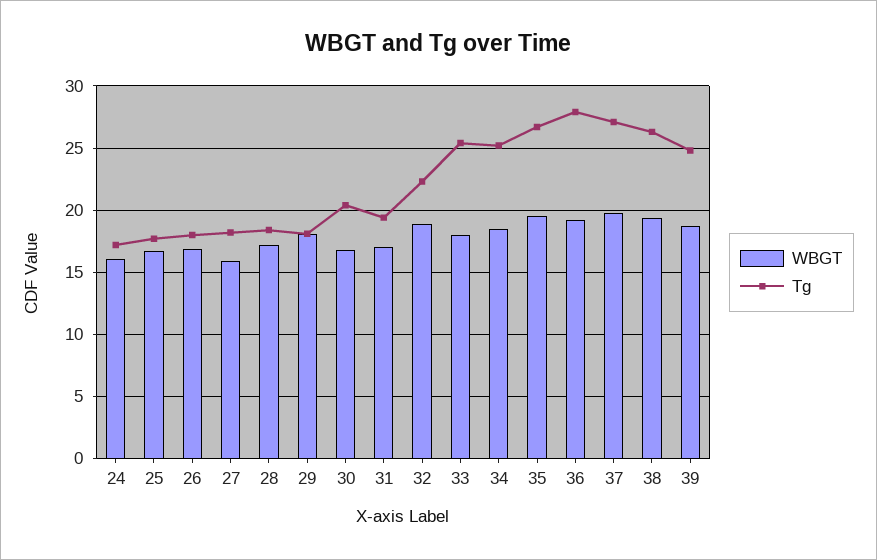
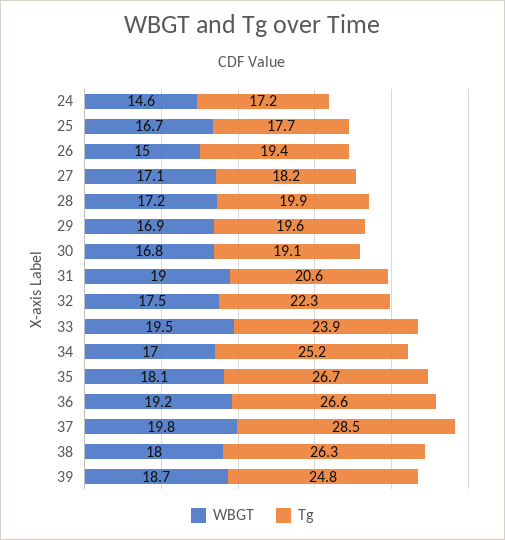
  {
    "WBGT": {
-     "24": 16,
+     "24": 14.6,
      "25": 16.7,
-     "26": 17,
+     "26": 15,
-     "27": 16,
+     "27": 17.1,
      "28": 17.2,
-     "29": 18,
+     "29": 16.9,
      "30": 16.8,
-     "31": 17,
+     "31": 19,
-     "32": 19,
+     "32": 17.5,
-     "33": 18,
+     "33": 19.5,
-     "34": 18.5,
+     "34": 17,
-     "35": 19.5,
+     "35": 18.1,
      "36": 19.2,
      "37": 19.8,
-     "38": 19.5,
+     "38": 18,
      "39": 18.7
    },
    "Tg": {
      "24": 17.2,
      "25": 17.7,
-     "26": 18,
+     "26": 19.4,
      "27": 18.2,
-     "28": 18.5,
+     "28": 19.9,
-     "29": 18,
+     "29": 19.6,
-     "30": 20.5,
+     "30": 19.1,
-     "31": 19.5,
+     "31": 20.6,
      "32": 22.3,
-     "33": 25.5,
+     "33": 23.9,
      "34": 25.2,
      "35": 26.7,
-     "36": 28,
+     "36": 26.6,
-     "37": 27,
+     "37": 28.5,
      "38": 26.3,
      "39": 24.8
    }
  }

